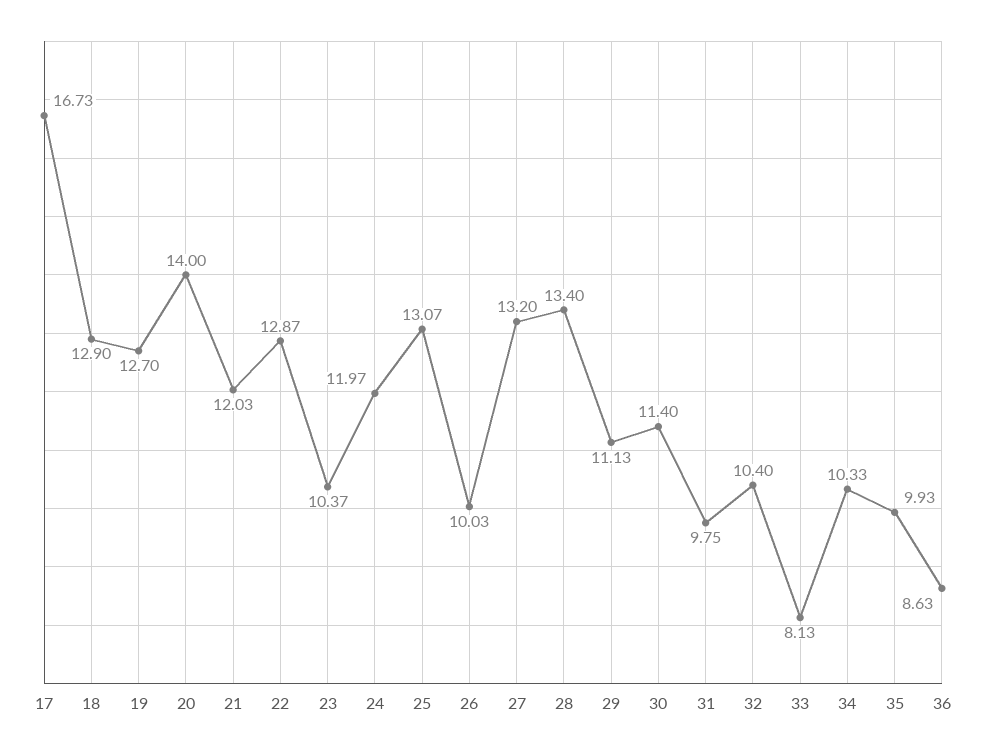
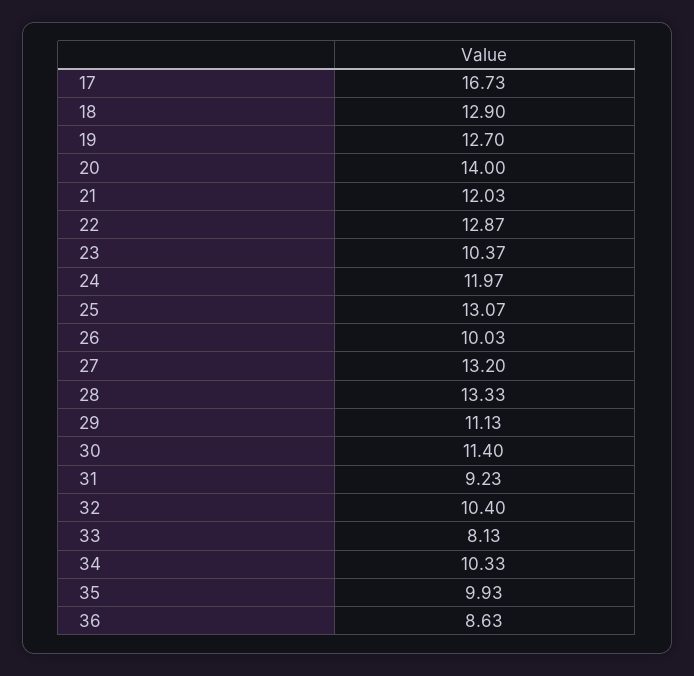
  {
    "17": 16.73,
    "18": 12.9,
    "19": 12.7,
    "20": 14,
    "21": 12.03,
    "22": 12.87,
    "23": 10.37,
    "24": 11.97,
    "25": 13.07,
    "26": 10.03,
    "27": 13.2,
-   "28": 13.4,
+   "28": 13.33,
    "29": 11.13,
    "30": 11.4,
-   "31": 9.75,
+   "31": 9.23,
    "32": 10.4,
    "33": 8.13,
    "34": 10.33,
    "35": 9.93,
    "36": 8.63
  }

